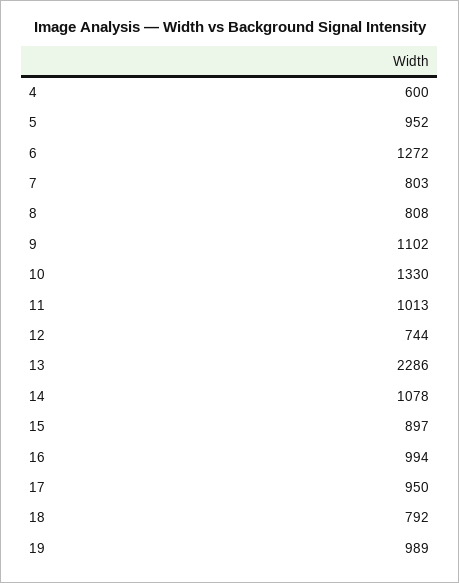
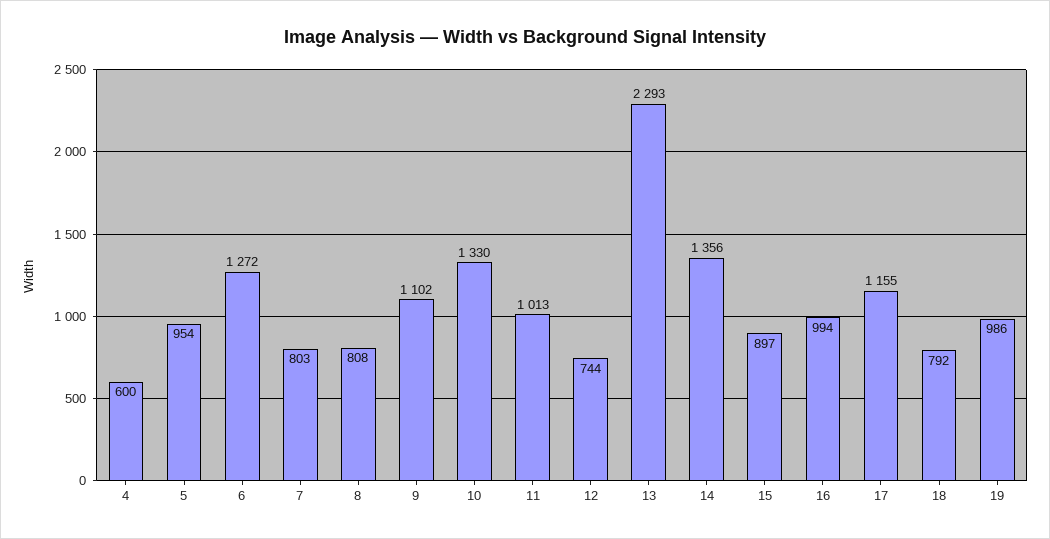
  {
    "4": 600,
-   "5": 952,
+   "5": 954,
    "6": 1272,
    "7": 803,
    "8": 808,
    "9": 1102,
    "10": 1330,
    "11": 1013,
    "12": 744,
-   "13": 2286,
+   "13": 2293,
-   "14": 1078,
+   "14": 1356,
    "15": 897,
    "16": 994,
-   "17": 950,
+   "17": 1155,
    "18": 792,
-   "19": 989
+   "19": 986
  }

